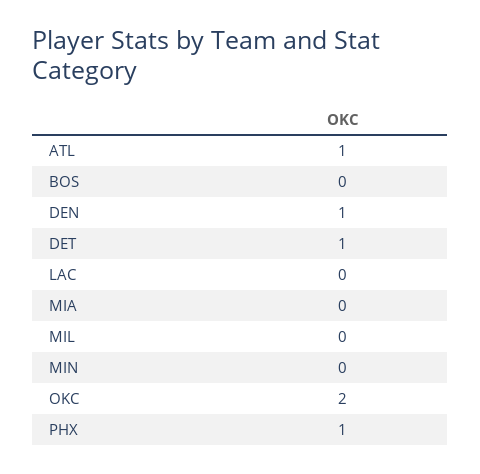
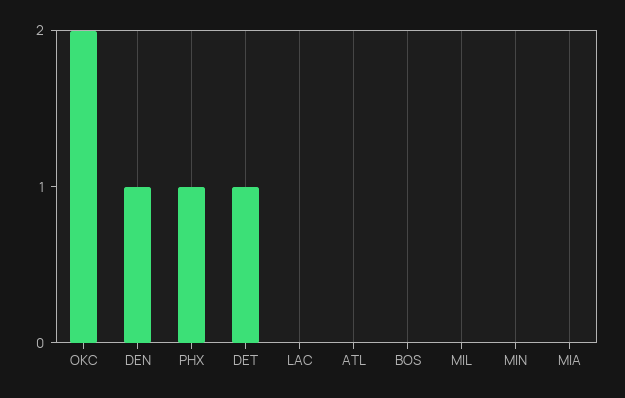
  {
-   "ATL": 1,
+   "ATL": 0,
    "BOS": 0,
    "DEN": 1,
    "DET": 1,
    "LAC": 0,
    "MIA": 0,
    "MIL": 0,
    "MIN": 0,
    "OKC": 2,
    "PHX": 1
  }

